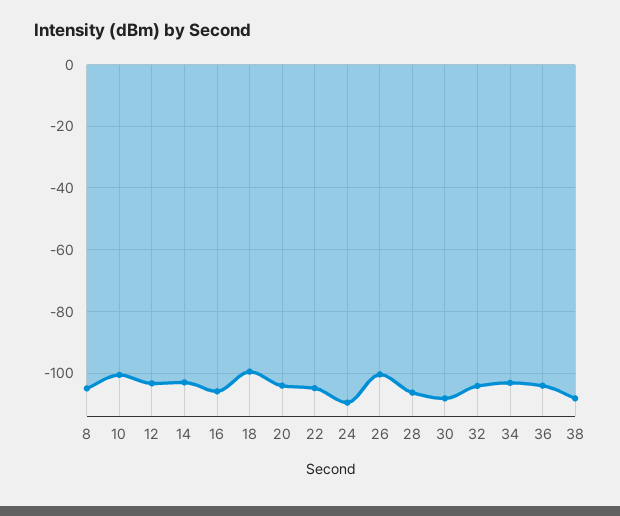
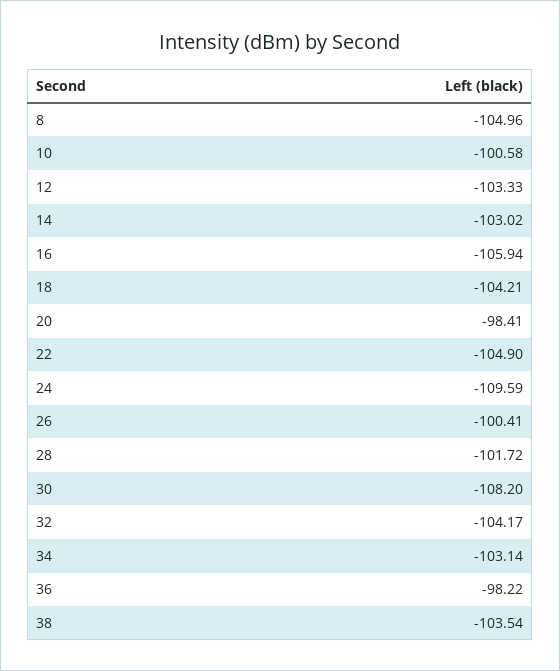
  {
    "8": -104.96,
    "10": -100.58,
    "12": -103.33,
    "14": -103.02,
    "16": -105.94,
-   "18": -100,
+   "18": -104.21,
-   "20": -104,
+   "20": -98.41,
    "22": -104.9,
    "24": -109.59,
    "26": -100.41,
-   "28": -106,
+   "28": -101.72,
    "30": -108.2,
    "32": -104.17,
    "34": -103.14,
-   "36": -104,
+   "36": -98.22,
-   "38": -108
+   "38": -103.54
  }

